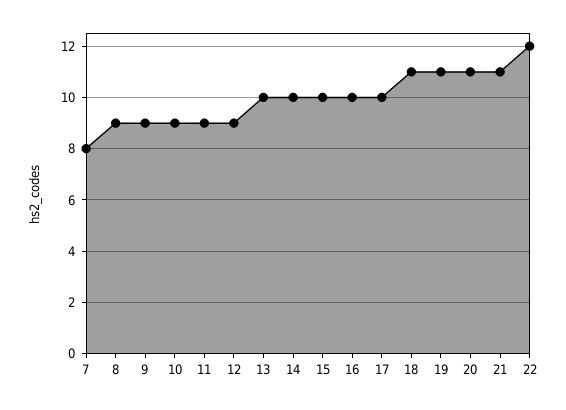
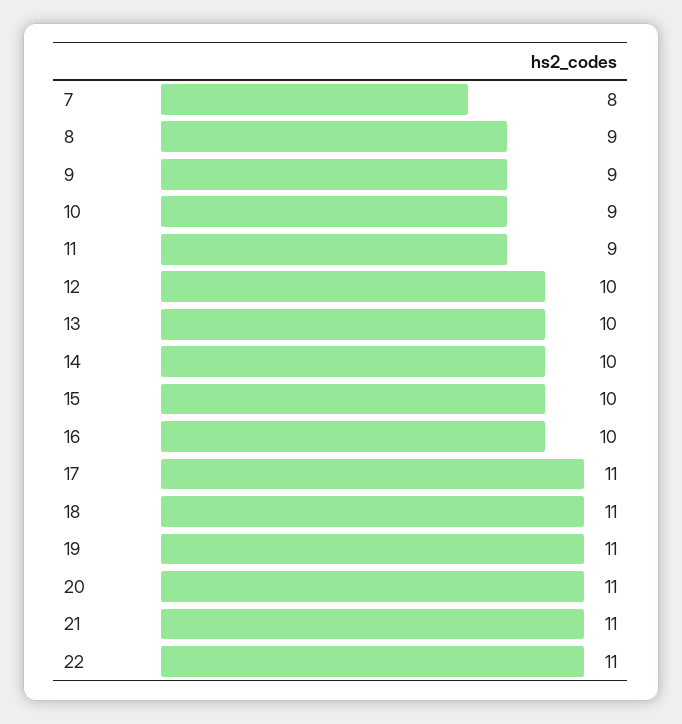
  {
    "7": 8,
    "8": 9,
    "9": 9,
    "10": 9,
    "11": 9,
-   "12": 9,
+   "12": 10,
    "13": 10,
    "14": 10,
    "15": 10,
    "16": 10,
-   "17": 10,
+   "17": 11,
    "18": 11,
    "19": 11,
    "20": 11,
    "21": 11,
-   "22": 12
+   "22": 11
  }

